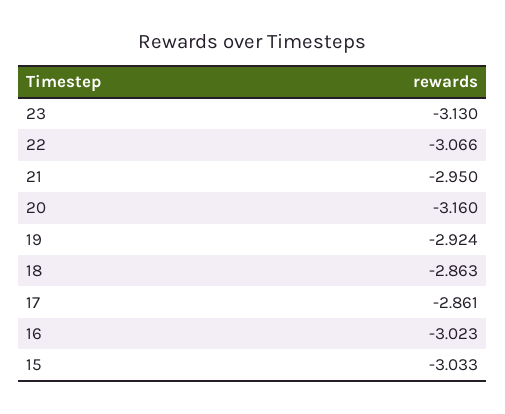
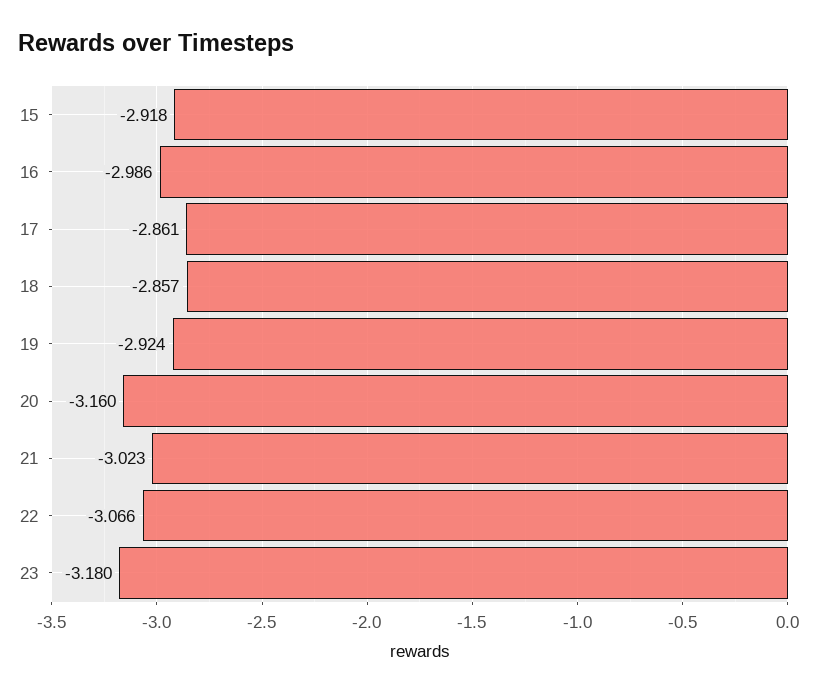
  {
-   "23": -3.13,
+   "23": -3.18,
    "22": -3.066,
-   "21": -2.95,
+   "21": -3.023,
    "20": -3.16,
    "19": -2.924,
-   "18": -2.863,
+   "18": -2.857,
    "17": -2.861,
-   "16": -3.023,
+   "16": -2.986,
-   "15": -3.033
+   "15": -2.918
  }

